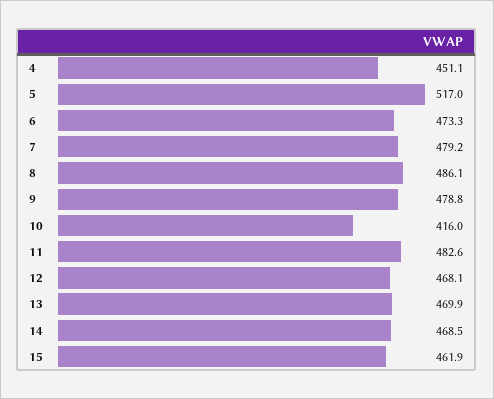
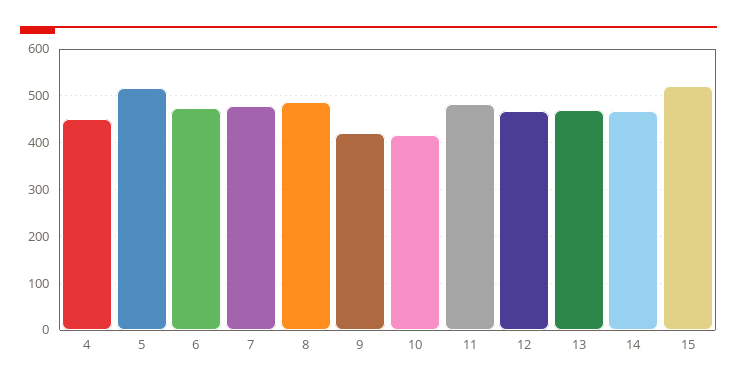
  {
    "4": 451.1,
    "5": 517,
    "6": 473.3,
    "7": 479.2,
    "8": 486.1,
-   "9": 478.8,
+   "9": 420,
    "10": 416,
    "11": 482.6,
    "12": 468.1,
    "13": 469.9,
    "14": 468.5,
-   "15": 461.9
+   "15": 520
  }

